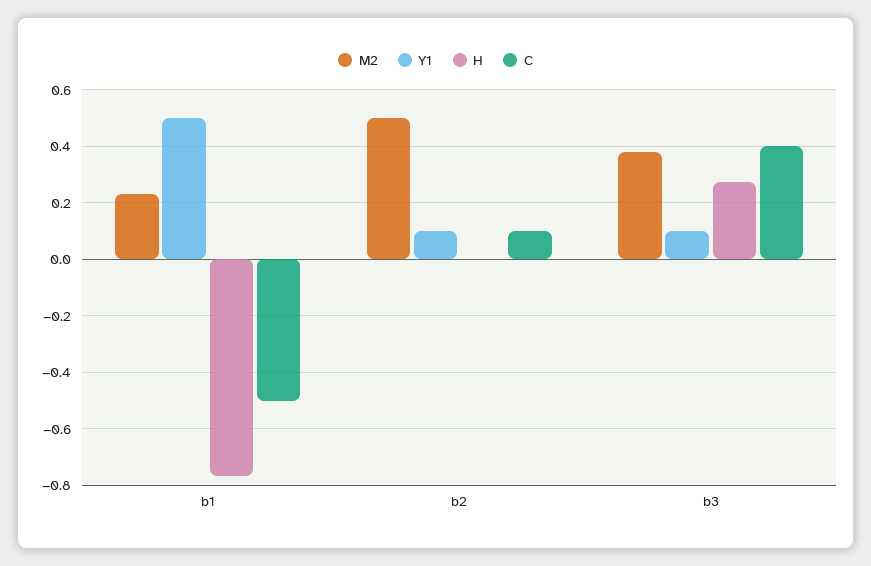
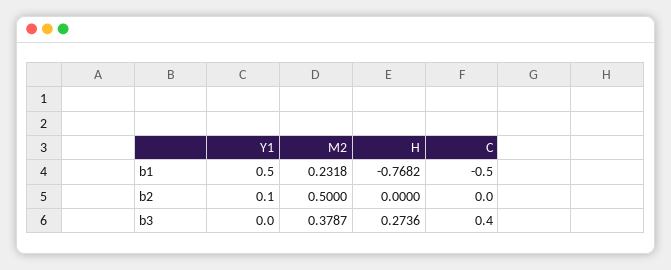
  {
    "M2": {
      "b1": 0.2318,
      "b2": 0.5,
      "b3": 0.3787
    },
    "Y1": {
      "b1": 0.5,
      "b2": 0.1,
-     "b3": 0.1
+     "b3": 0
    },
    "H": {
      "b1": -0.7682,
      "b2": 0,
      "b3": 0.2736
    },
    "C": {
      "b1": -0.5,
-     "b2": 0.1,
+     "b2": 0,
      "b3": 0.4
    }
  }

